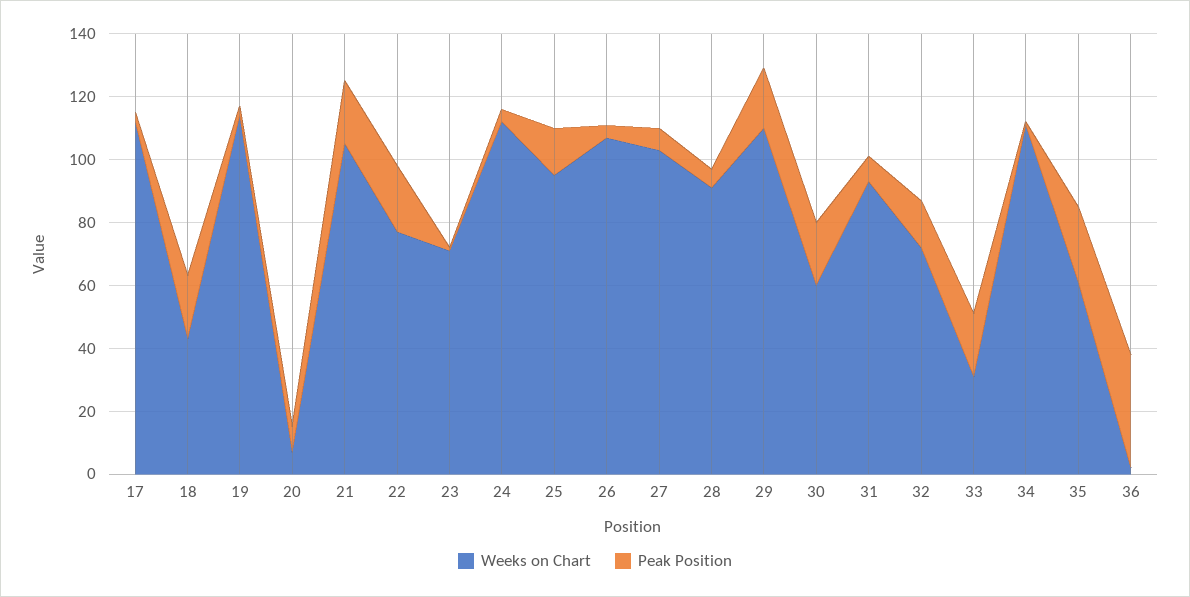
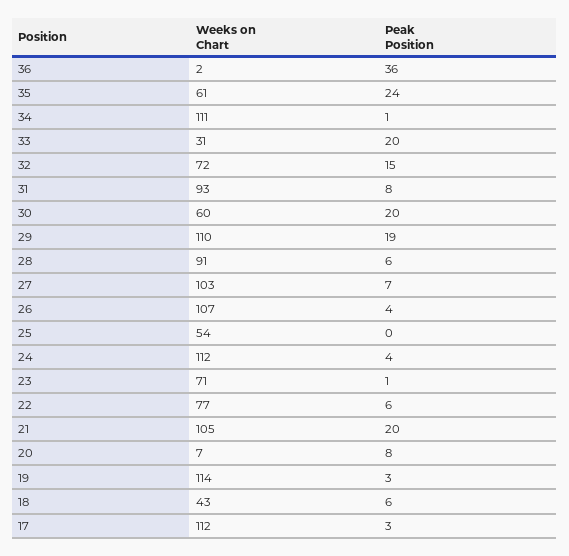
  {
    "Weeks on Chart": {
      "17": 112,
      "18": 43,
      "19": 114,
      "20": 7,
      "21": 105,
      "22": 77,
      "23": 71,
      "24": 112,
-     "25": 95,
+     "25": 54,
      "26": 107,
      "27": 103,
      "28": 91,
      "29": 110,
      "30": 60,
      "31": 93,
      "32": 72,
      "33": 31,
      "34": 111,
      "35": 61,
      "36": 2
    },
    "Peak Position": {
      "17": 3,
-     "18": 20,
+     "18": 6,
      "19": 3,
      "20": 8,
      "21": 20,
-     "22": 20,
+     "22": 6,
      "23": 1,
      "24": 4,
-     "25": 15,
+     "25": 0,
      "26": 4,
      "27": 7,
      "28": 6,
      "29": 19,
      "30": 20,
      "31": 8,
      "32": 15,
      "33": 20,
      "34": 1,
      "35": 24,
      "36": 36
    }
  }

